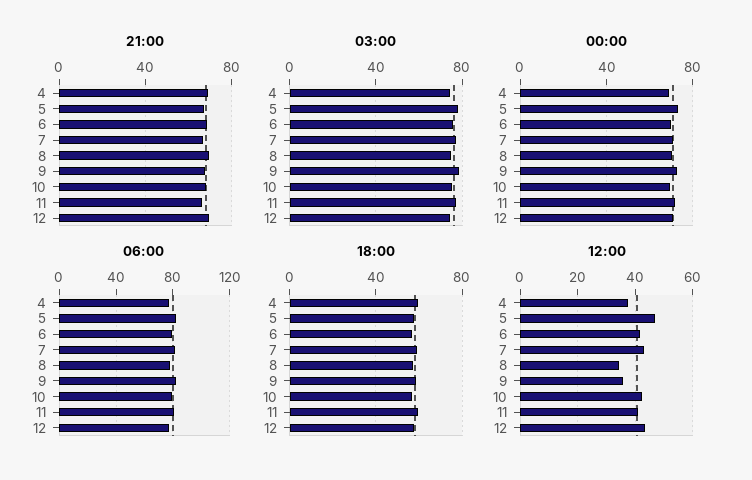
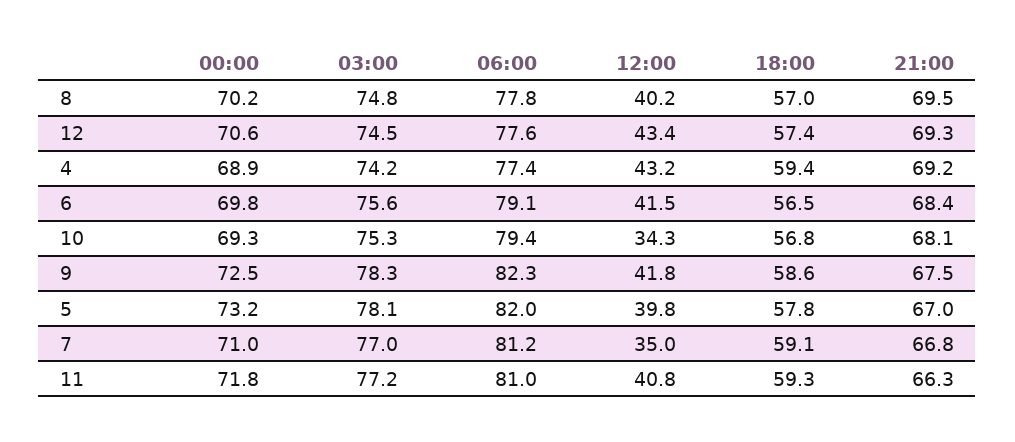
  {
    "21:00": {
      "4": 69.2,
      "5": 67,
      "6": 68.4,
      "7": 66.8,
      "8": 69.5,
      "9": 67.5,
      "10": 68.1,
      "11": 66.3,
      "12": 69.3
    },
    "03:00": {
      "4": 74.2,
      "5": 78.1,
      "6": 75.6,
      "7": 77,
      "8": 74.8,
      "9": 78.3,
      "10": 75.3,
      "11": 77.2,
      "12": 74.5
    },
    "00:00": {
      "4": 68.9,
      "5": 73.2,
      "6": 69.8,
      "7": 71,
      "8": 70.2,
      "9": 72.5,
      "10": 69.3,
      "11": 71.8,
      "12": 70.6
    },
    "06:00": {
      "4": 77.4,
      "5": 82,
      "6": 79.1,
      "7": 81.2,
      "8": 77.8,
      "9": 82.3,
      "10": 79.4,
      "11": 81,
      "12": 77.6
    },
    "18:00": {
      "4": 59.4,
      "5": 57.8,
      "6": 56.5,
      "7": 59.1,
      "8": 57,
      "9": 58.6,
      "10": 56.8,
      "11": 59.3,
      "12": 57.4
    },
    "12:00": {
-     "4": 37.5,
+     "4": 43.2,
-     "5": 47.5,
+     "5": 39.8,
      "6": 41.5,
-     "7": 42.5,
+     "7": 35,
-     "8": 35,
+     "8": 40.2,
-     "9": 35,
+     "9": 41.8,
-     "10": 42.5,
+     "10": 34.3,
      "11": 40.8,
      "12": 43.4
    }
  }

